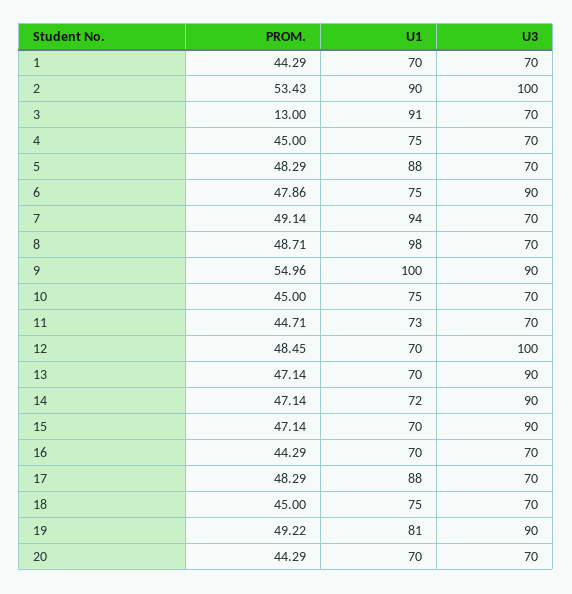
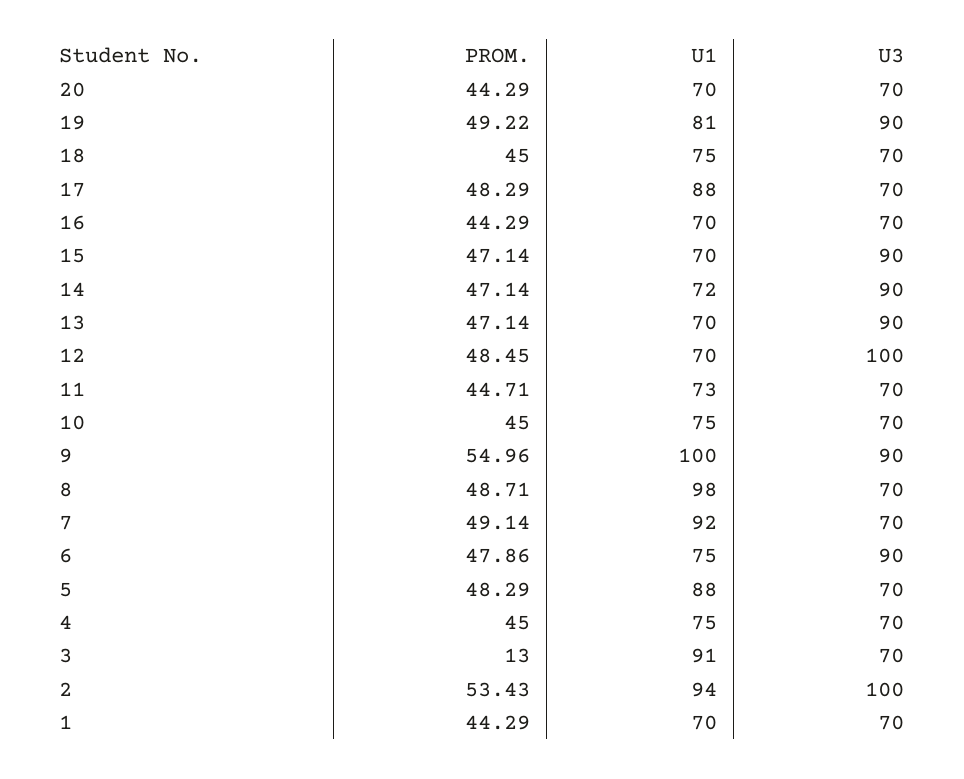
  {
    "PROM.": {
      "1": 44.29,
      "2": 53.43,
      "3": 13,
      "4": 45,
      "5": 48.29,
      "6": 47.86,
      "7": 49.14,
      "8": 48.71,
      "9": 54.96,
      "10": 45,
      "11": 44.71,
      "12": 48.45,
      "13": 47.14,
      "14": 47.14,
      "15": 47.14,
      "16": 44.29,
      "17": 48.29,
      "18": 45,
      "19": 49.22,
      "20": 44.29
    },
    "U1": {
      "1": 70,
-     "2": 90,
+     "2": 94,
      "3": 91,
      "4": 75,
      "5": 88,
      "6": 75,
-     "7": 94,
+     "7": 92,
      "8": 98,
      "9": 100,
      "10": 75,
      "11": 73,
      "12": 70,
      "13": 70,
      "14": 72,
      "15": 70,
      "16": 70,
      "17": 88,
      "18": 75,
      "19": 81,
      "20": 70
    },
    "U3": {
      "1": 70,
      "2": 100,
      "3": 70,
      "4": 70,
      "5": 70,
      "6": 90,
      "7": 70,
      "8": 70,
      "9": 90,
      "10": 70,
      "11": 70,
      "12": 100,
      "13": 90,
      "14": 90,
      "15": 90,
      "16": 70,
      "17": 70,
      "18": 70,
      "19": 90,
      "20": 70
    }
  }

